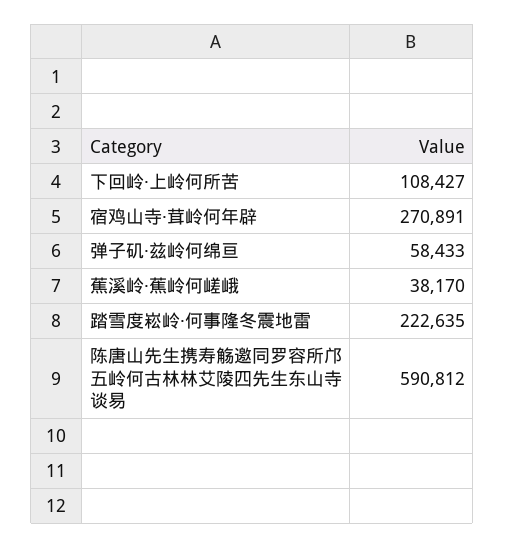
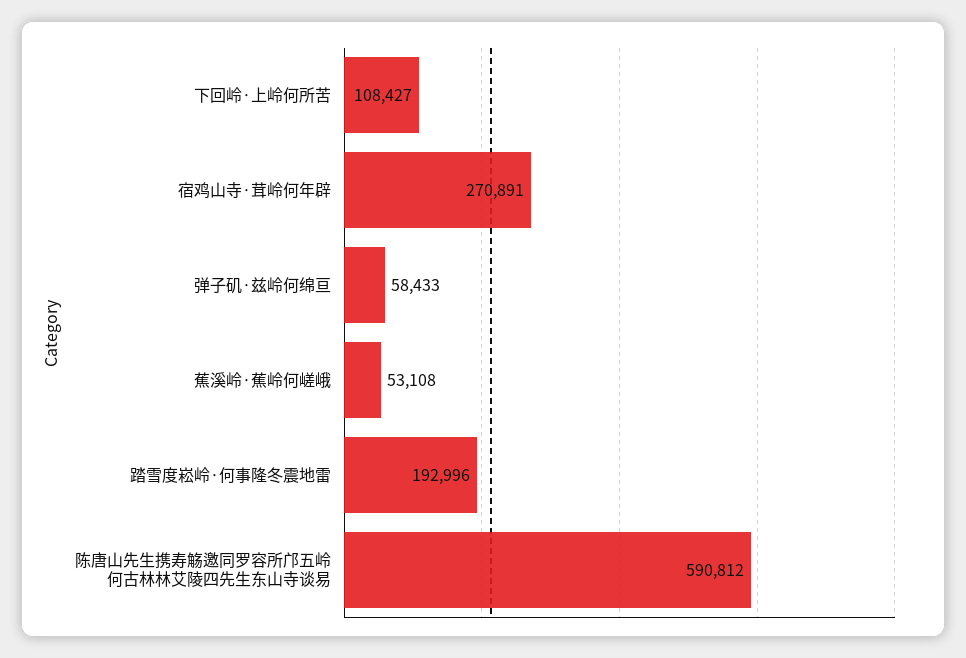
  {
    "下回岭·上岭何所苦": 108427,
    "宿鸡山寺·茸岭何年辟": 270891,
    "弹子矶·兹岭何绵亘": 58433,
-   "蕉溪岭·蕉岭何嵯峨": 38170,
+   "蕉溪岭·蕉岭何嵯峨": 53108,
-   "踏雪度崧岭·何事隆冬震地雷": 222635,
+   "踏雪度崧岭·何事隆冬震地雷": 192996,
    "陈唐山先生携寿觞邀同罗容所邝五岭何古林林艾陵四先生东山寺谈易": 590812
  }

